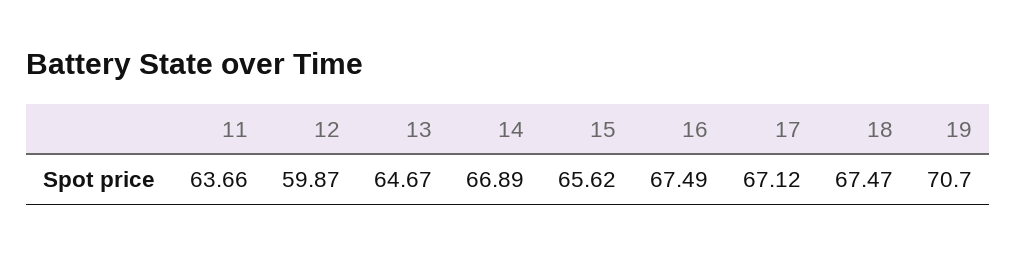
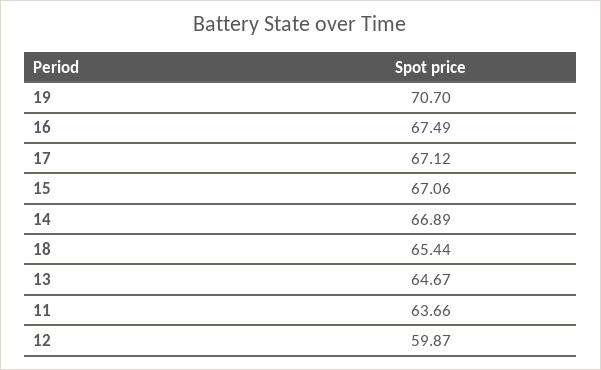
  {
    "11": 63.66,
    "12": 59.87,
    "13": 64.67,
    "14": 66.89,
-   "15": 65.62,
+   "15": 67.06,
    "16": 67.49,
    "17": 67.12,
-   "18": 67.47,
+   "18": 65.44,
    "19": 70.7
  }

